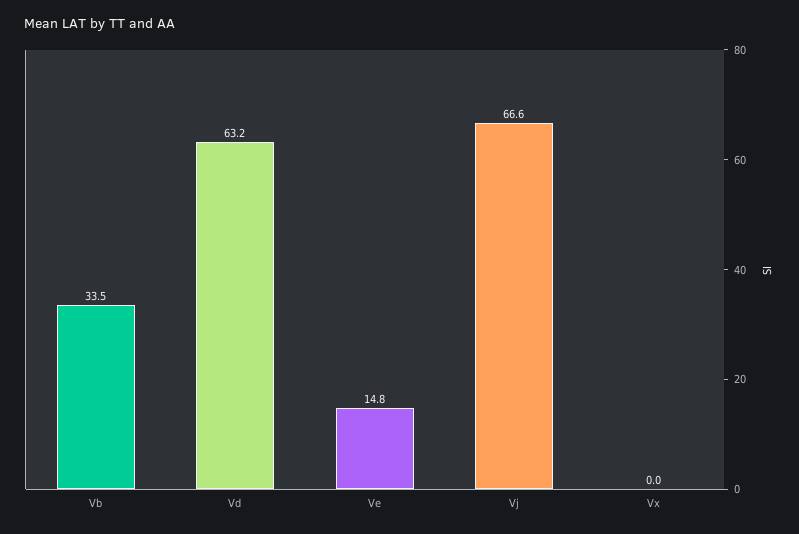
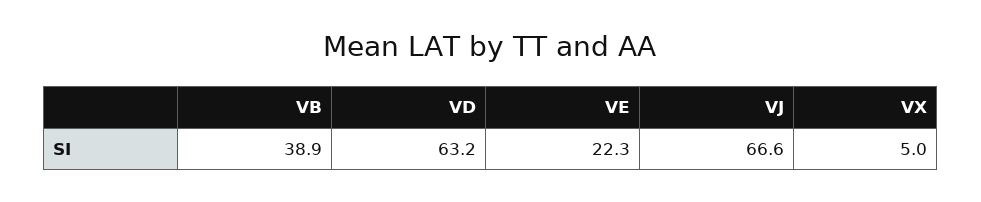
  {
-   "Vb": 33.5,
+   "Vb": 38.9,
    "Vd": 63.2,
-   "Ve": 14.8,
+   "Ve": 22.3,
    "Vj": 66.6,
-   "Vx": 0
+   "Vx": 5
  }

